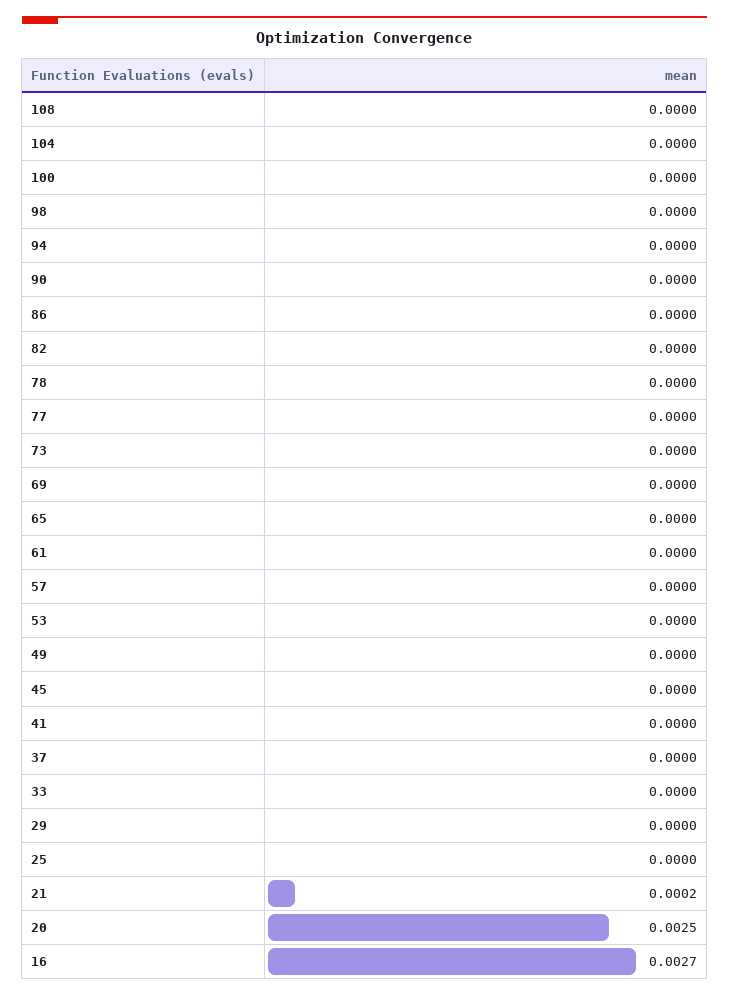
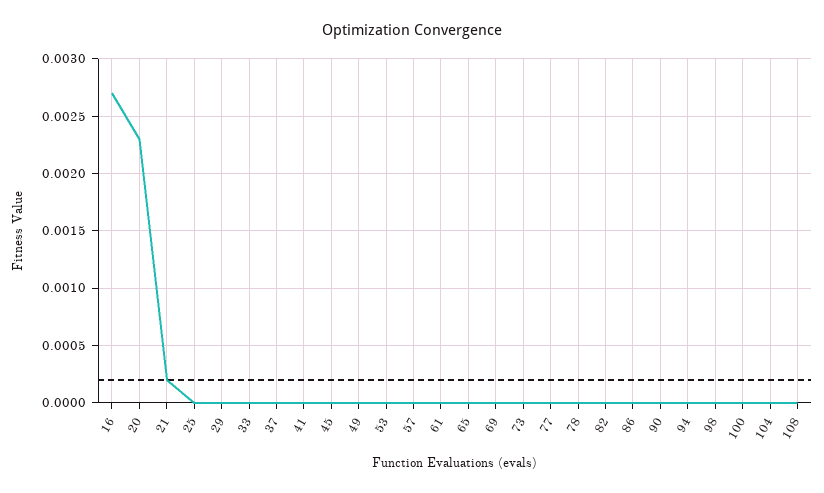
  {
    "108": 0,
    "104": 0,
    "100": 0,
    "98": 0,
    "94": 0,
    "90": 0,
    "86": 0,
    "82": 0,
    "78": 0,
    "77": 0,
    "73": 0,
    "69": 0,
    "65": 0,
    "61": 0,
    "57": 0,
    "53": 0,
    "49": 0,
    "45": 0,
    "41": 0,
    "37": 0,
    "33": 0,
    "29": 0,
    "25": 0,
    "21": 0.0002,
-   "20": 0.0025,
+   "20": 0.0023,
    "16": 0.0027
  }

